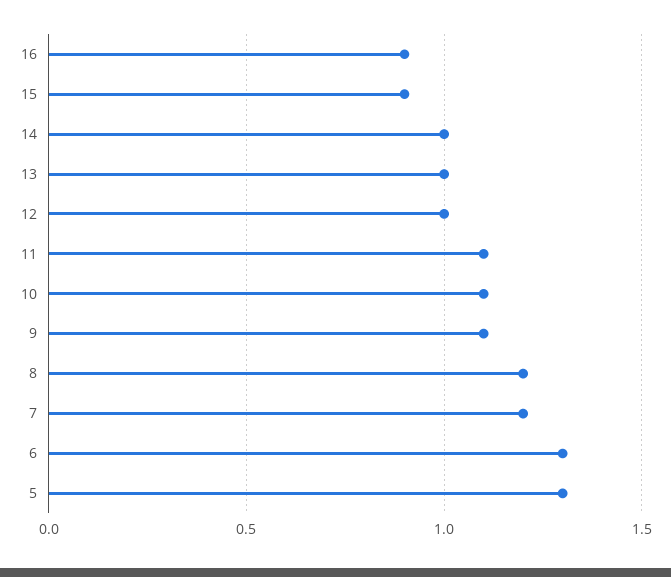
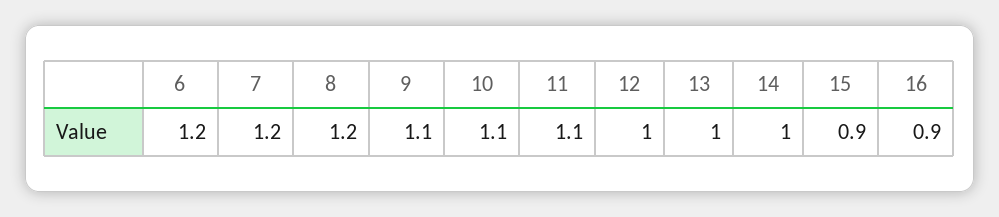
  {
    "16": 0.9,
    "15": 0.9,
    "14": 1,
    "13": 1,
    "12": 1,
    "11": 1.1,
    "10": 1.1,
    "9": 1.1,
    "8": 1.2,
    "7": 1.2,
-   "6": 1.3,
+   "6": 1.2
-   "5": 1.3
  }

